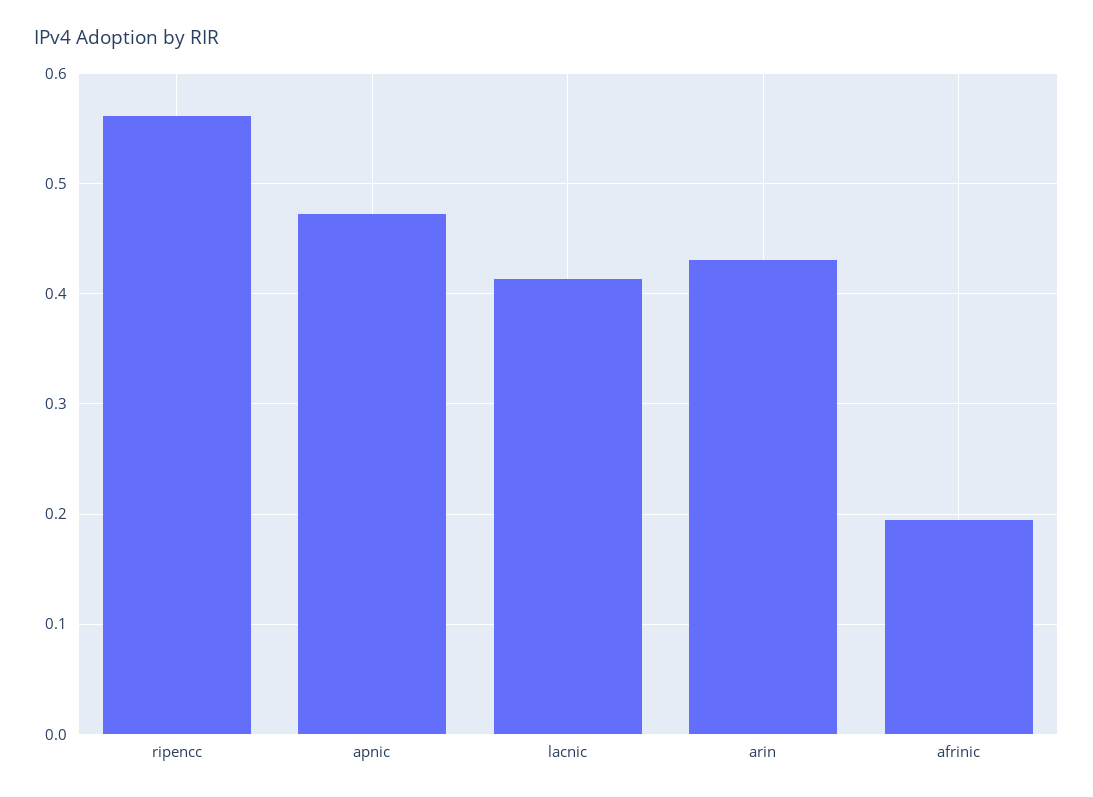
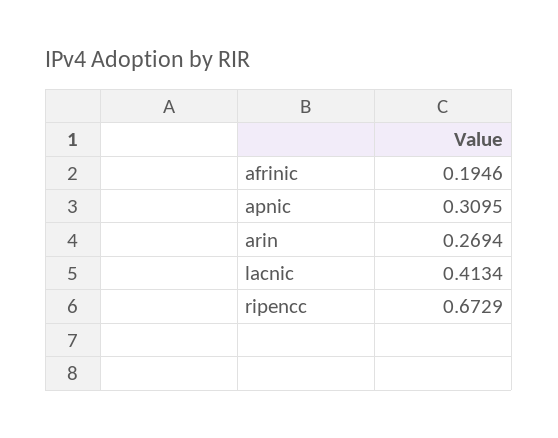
  {
-   "ripencc": 0.56,
+   "ripencc": 0.6729,
-   "apnic": 0.47,
+   "apnic": 0.3095,
    "lacnic": 0.4134,
-   "arin": 0.43,
+   "arin": 0.2694,
    "afrinic": 0.1946
  }

